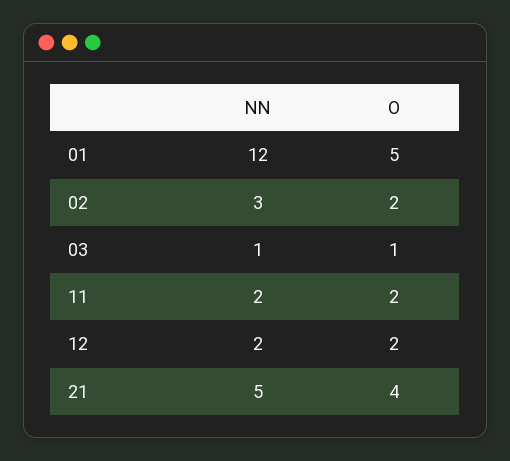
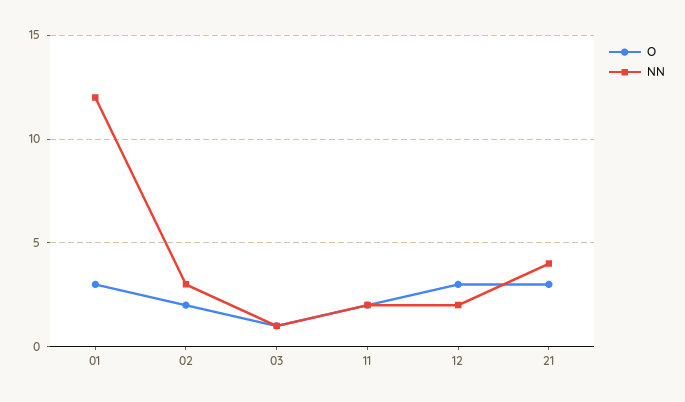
  {
    "NN": {
      "01": 12,
      "02": 3,
      "03": 1,
      "11": 2,
      "12": 2,
-     "21": 5
+     "21": 4
    },
    "O": {
-     "01": 5,
+     "01": 3,
      "02": 2,
      "03": 1,
      "11": 2,
-     "12": 2,
+     "12": 3,
-     "21": 4
+     "21": 3
    }
  }

